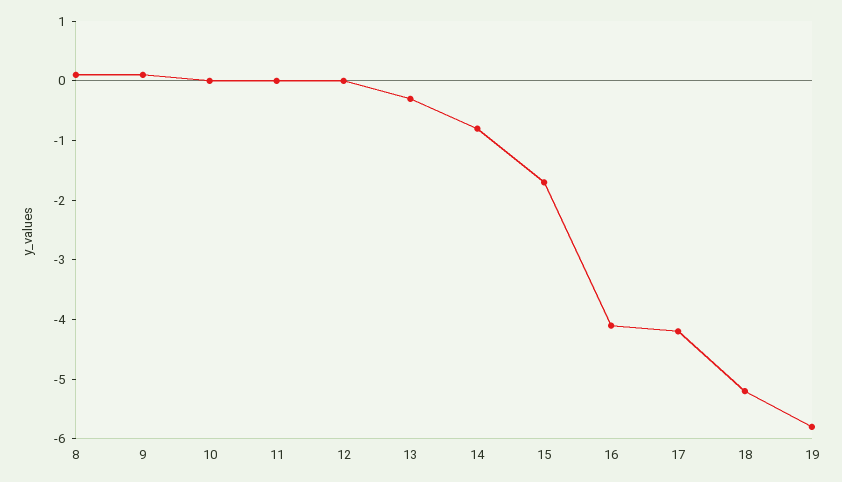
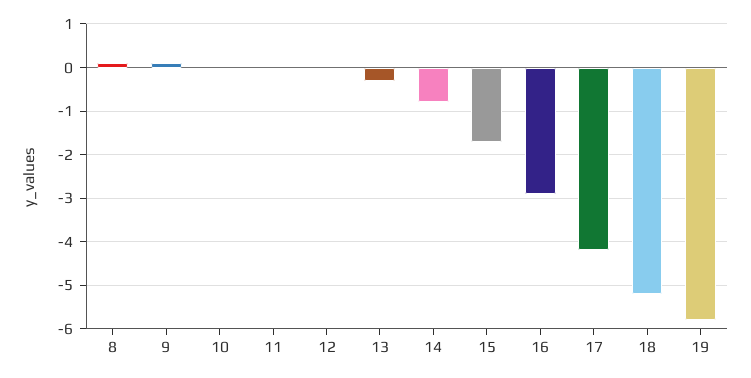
  {
    "8": 0,
    "9": 0,
    "10": 0,
    "11": 0,
    "12": 0,
    "13": -0.5,
    "14": -1,
    "15": -1.5,
-   "16": -4,
+   "16": -3,
    "17": -4,
    "18": -5,
    "19": -6
  }

